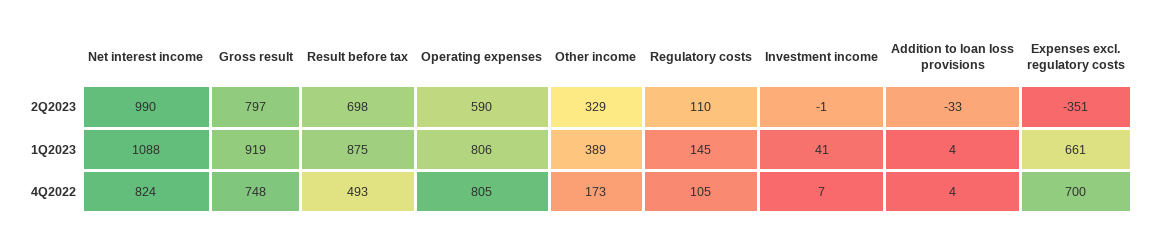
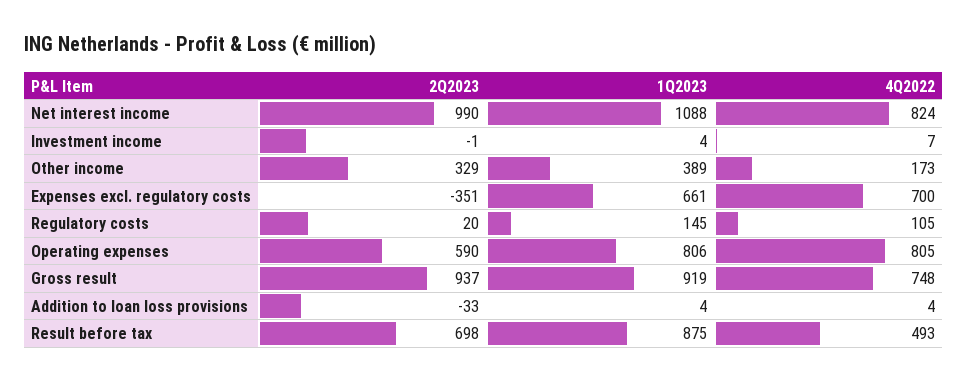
  {
    "Net interest income": {
      "2Q2023": 990,
      "1Q2023": 1088,
      "4Q2022": 824
    },
    "Gross result": {
-     "2Q2023": 797,
+     "2Q2023": 937,
      "1Q2023": 919,
      "4Q2022": 748
    },
    "Result before tax": {
      "2Q2023": 698,
      "1Q2023": 875,
      "4Q2022": 493
    },
    "Operating expenses": {
      "2Q2023": 590,
      "1Q2023": 806,
      "4Q2022": 805
    },
    "Other income": {
      "2Q2023": 329,
      "1Q2023": 389,
      "4Q2022": 173
    },
    "Regulatory costs": {
-     "2Q2023": 110,
+     "2Q2023": 20,
      "1Q2023": 145,
      "4Q2022": 105
    },
    "Investment income": {
      "2Q2023": -1,
-     "1Q2023": 41,
+     "1Q2023": 4,
      "4Q2022": 7
    },
    "Addition to loan loss provisions": {
      "2Q2023": -33,
      "1Q2023": 4,
      "4Q2022": 4
    },
    "Expenses excl. regulatory costs": {
      "2Q2023": -351,
      "1Q2023": 661,
      "4Q2022": 700
    }
  }

